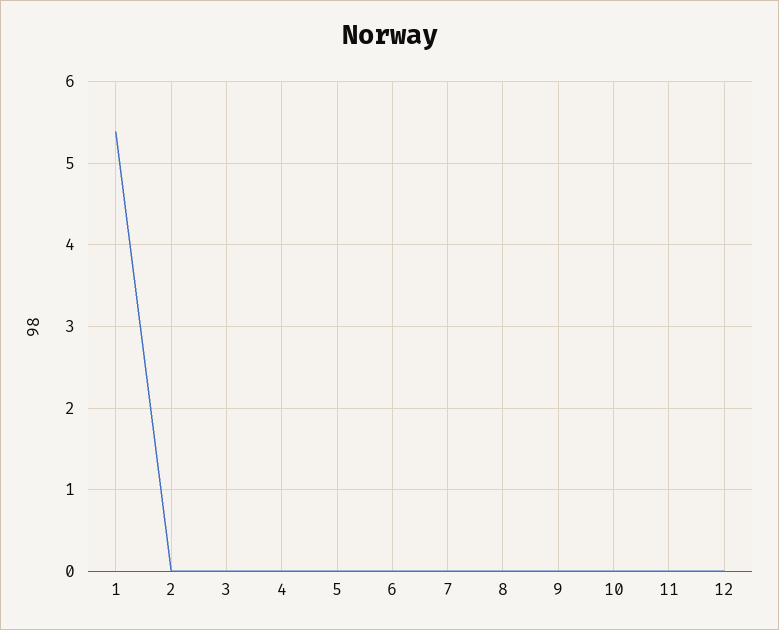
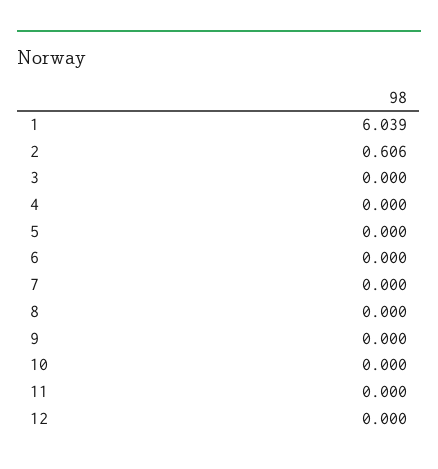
  {
-   "1": 5.4,
+   "1": 6.039,
-   "2": 0,
+   "2": 0.606,
    "3": 0,
    "4": 0,
    "5": 0,
    "6": 0,
    "7": 0,
    "8": 0,
    "9": 0,
    "10": 0,
    "11": 0,
    "12": 0
  }

